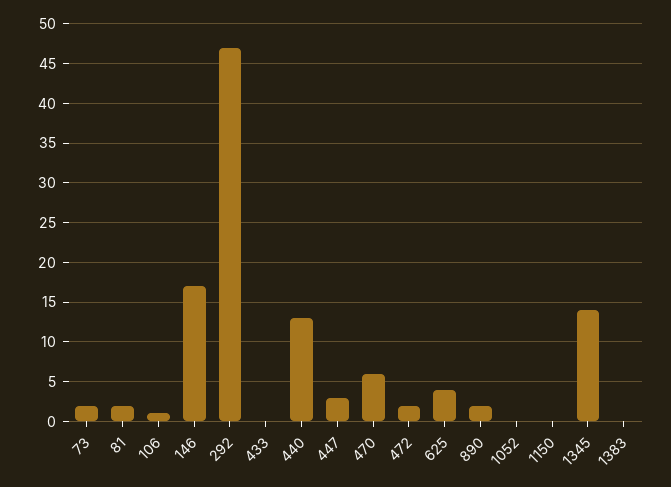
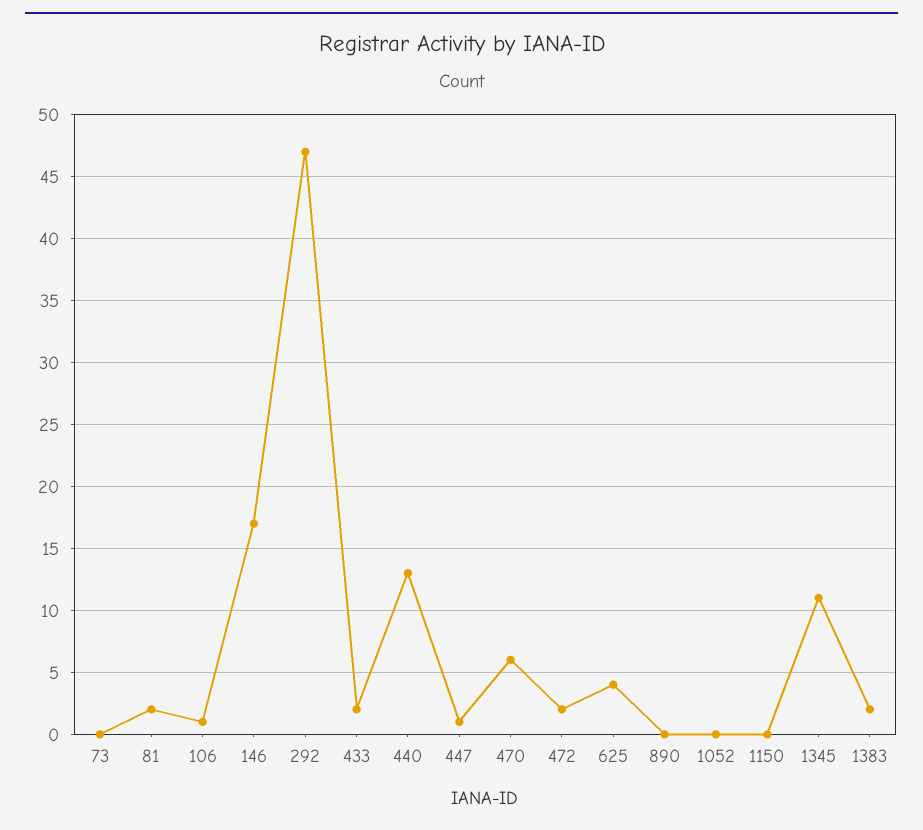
  {
-   "73": 2,
+   "73": 0,
    "81": 2,
    "106": 1,
    "146": 17,
    "292": 47,
-   "433": 0,
+   "433": 2,
    "440": 13,
-   "447": 3,
+   "447": 1,
    "470": 6,
    "472": 2,
    "625": 4,
-   "890": 2,
+   "890": 0,
    "1052": 0,
    "1150": 0,
-   "1345": 14,
+   "1345": 11,
-   "1383": 0
+   "1383": 2
  }

